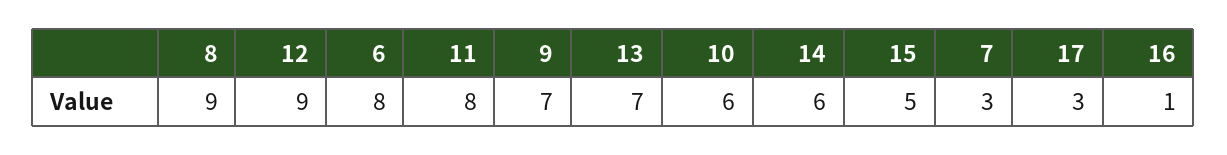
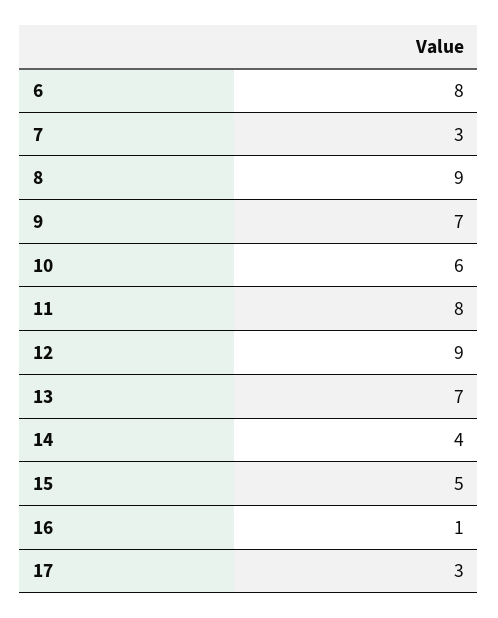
  {
    "8": 9,
    "12": 9,
    "6": 8,
    "11": 8,
    "9": 7,
    "13": 7,
    "10": 6,
-   "14": 6,
+   "14": 4,
    "15": 5,
    "7": 3,
    "17": 3,
    "16": 1
  }

